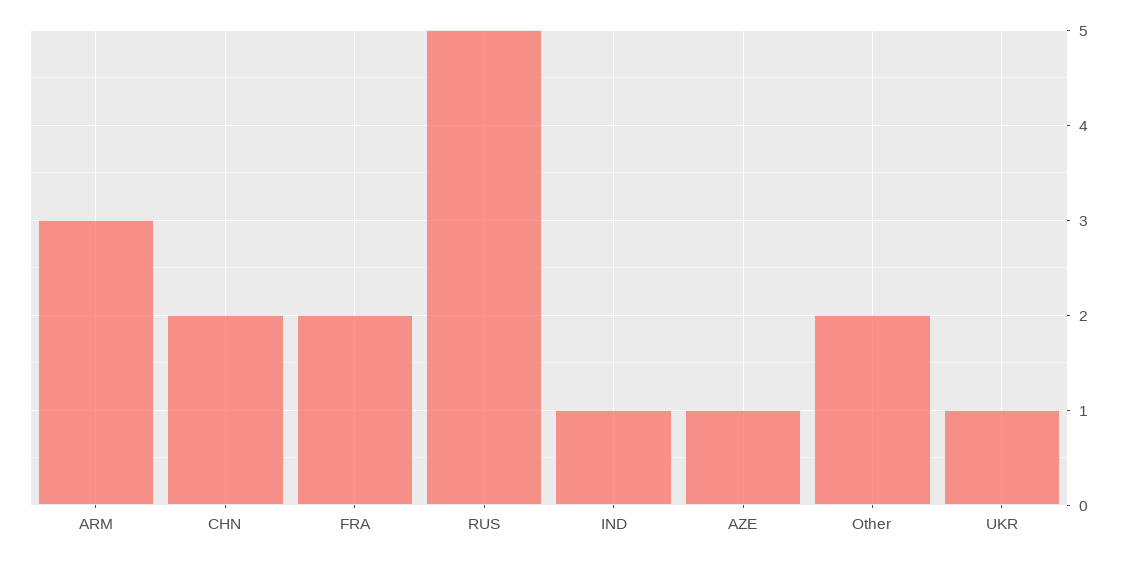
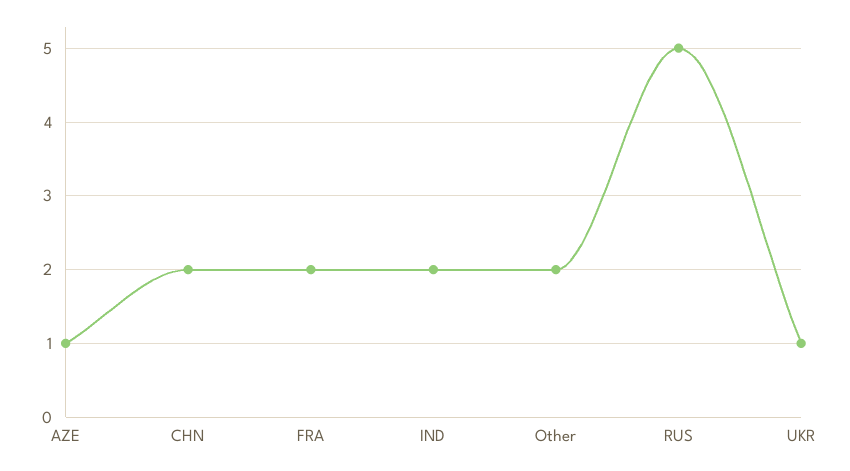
  {
-   "ARM": 3,
    "CHN": 2,
    "FRA": 2,
    "RUS": 5,
-   "IND": 1,
+   "IND": 2,
    "AZE": 1,
    "Other": 2,
    "UKR": 1
  }

